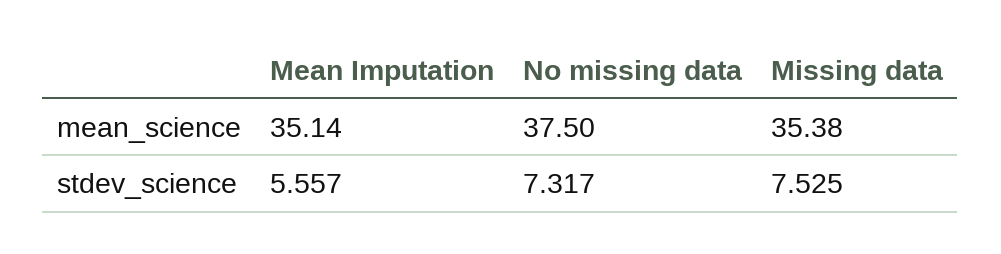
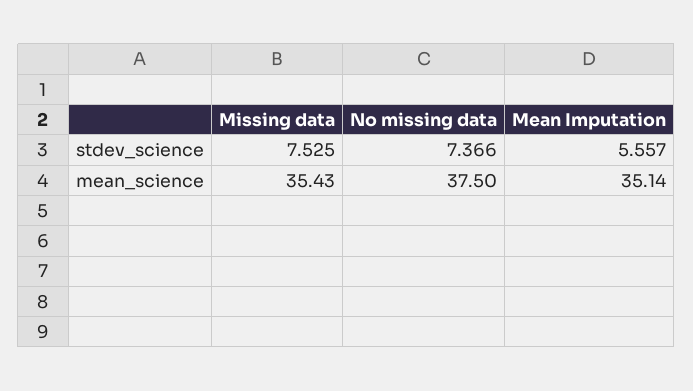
  {
    "Mean Imputation": {
      "mean_science": 35.14,
      "stdev_science": 5.557
    },
    "No missing data": {
      "mean_science": 37.5,
-     "stdev_science": 7.317
+     "stdev_science": 7.366
    },
    "Missing data": {
-     "mean_science": 35.38,
+     "mean_science": 35.43,
      "stdev_science": 7.525
    }
  }

